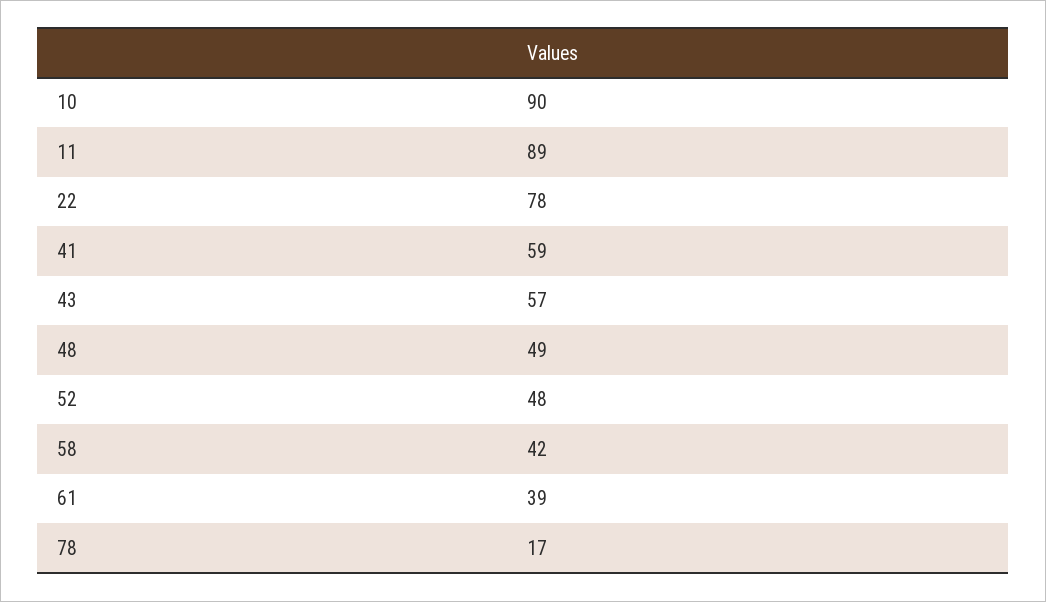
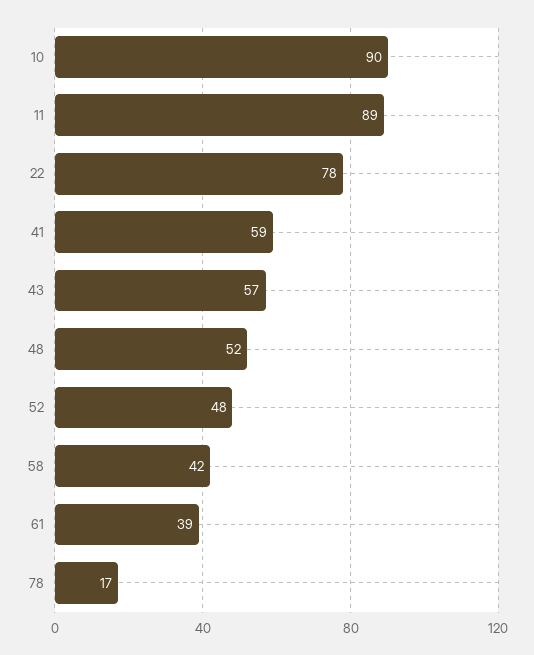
  {
    "10": 90,
    "11": 89,
    "22": 78,
    "41": 59,
    "43": 57,
-   "48": 49,
+   "48": 52,
    "52": 48,
    "58": 42,
    "61": 39,
    "78": 17
  }

